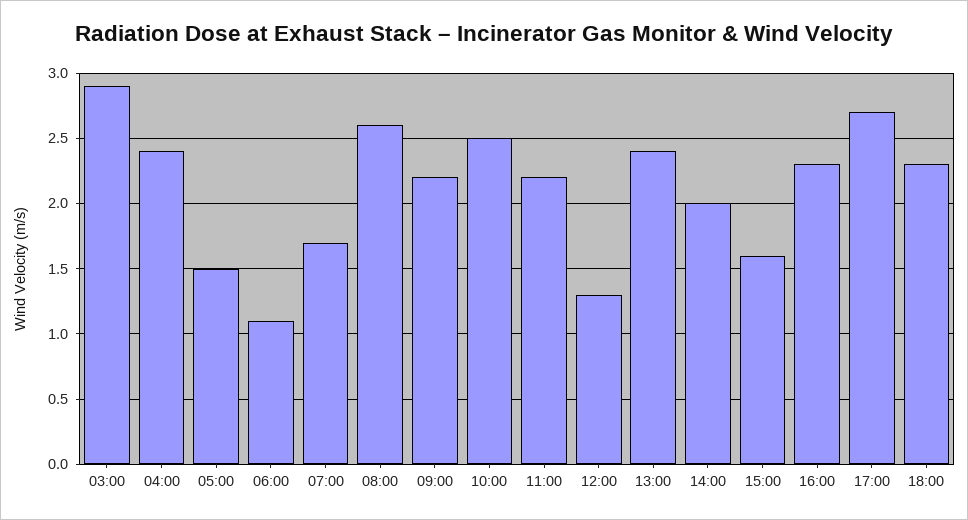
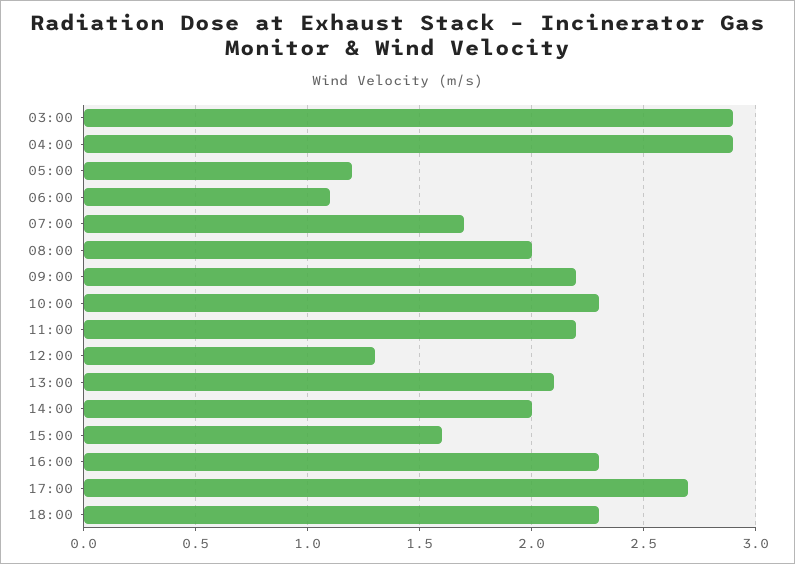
  {
    "03:00": 2.9,
-   "04:00": 2.4,
+   "04:00": 2.9,
-   "05:00": 1.5,
+   "05:00": 1.2,
    "06:00": 1.1,
    "07:00": 1.7,
-   "08:00": 2.6,
+   "08:00": 2,
    "09:00": 2.2,
-   "10:00": 2.5,
+   "10:00": 2.3,
    "11:00": 2.2,
    "12:00": 1.3,
-   "13:00": 2.4,
+   "13:00": 2.1,
    "14:00": 2,
    "15:00": 1.6,
    "16:00": 2.3,
    "17:00": 2.7,
    "18:00": 2.3
  }

